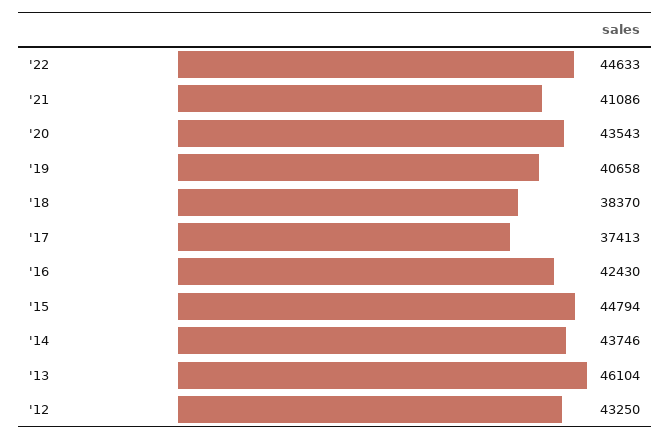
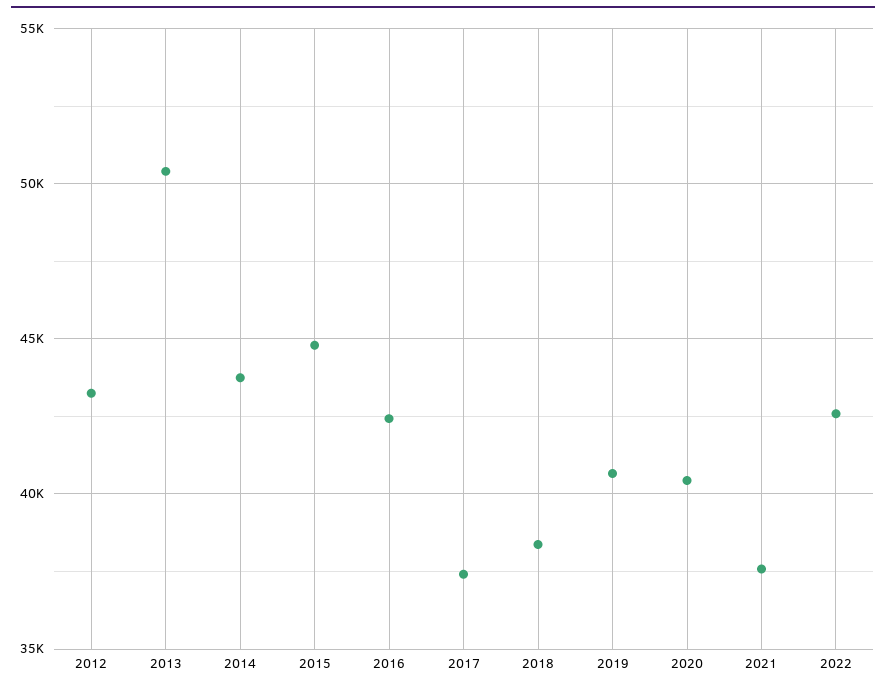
  {
-   "'22": 44633,
+   "'22": 42500,
-   "'21": 41086,
+   "'21": 37500,
-   "'20": 43543,
+   "'20": 40500,
    "'19": 40658,
    "'18": 38370,
    "'17": 37413,
    "'16": 42430,
    "'15": 44794,
    "'14": 43746,
-   "'13": 46104,
+   "'13": 50500,
    "'12": 43250
  }

